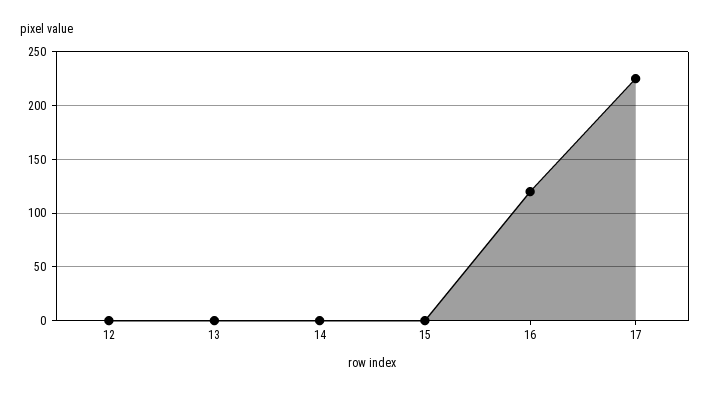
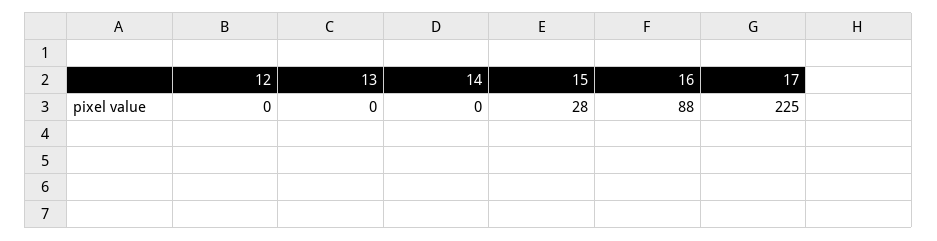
  {
    "12": 0,
    "13": 0,
    "14": 0,
-   "15": 0,
+   "15": 28,
-   "16": 120,
+   "16": 88,
    "17": 225
  }

